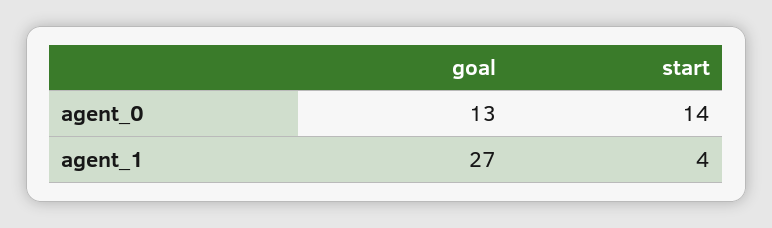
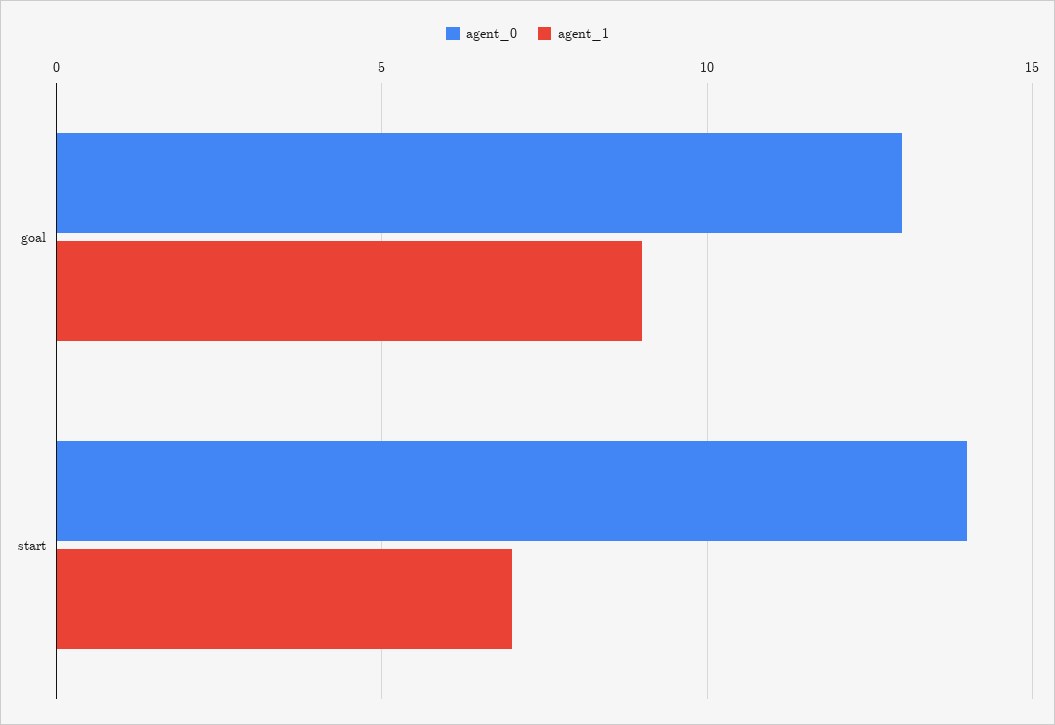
  {
    "agent_0": {
      "goal": 13,
      "start": 14
    },
    "agent_1": {
-     "goal": 27,
+     "goal": 9,
-     "start": 4
+     "start": 7
    }
  }

